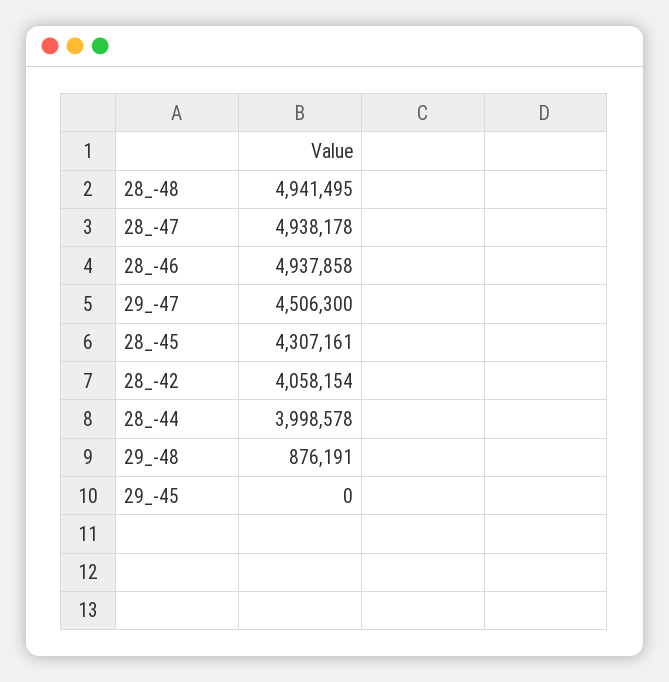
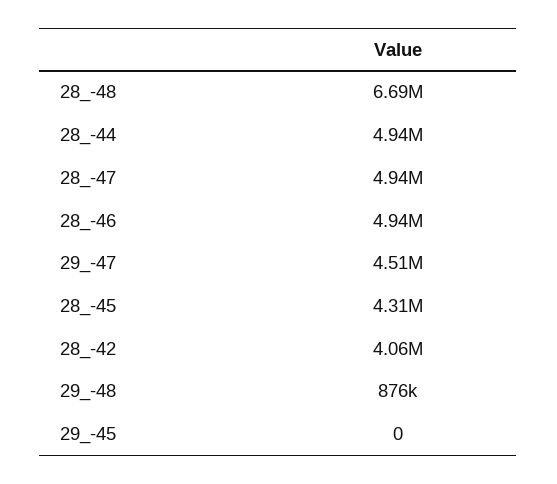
  {
-   "28_-48": 4941495,
+   "28_-48": 6690000,
    "28_-47": 4938178,
    "28_-46": 4937858,
    "29_-47": 4506300,
    "28_-45": 4307161,
    "28_-42": 4058154,
-   "28_-44": 3998578,
+   "28_-44": 4940000,
    "29_-48": 876191,
    "29_-45": 0
  }

